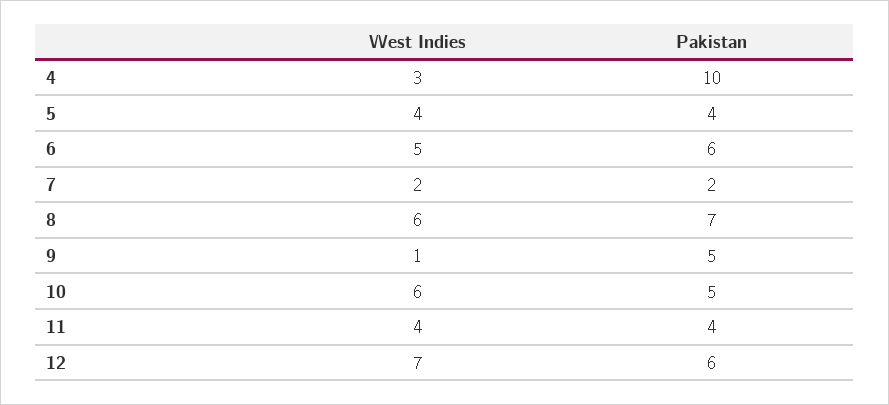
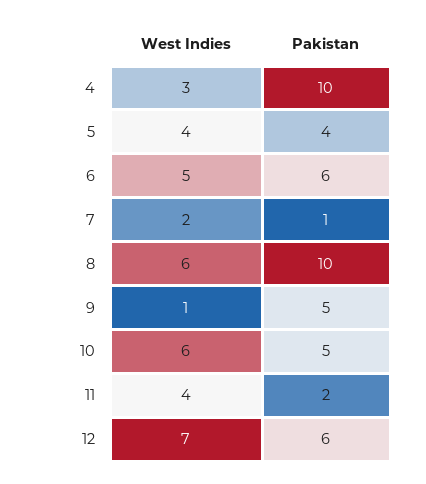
  {
    "West Indies": {
      "4": 3,
      "5": 4,
      "6": 5,
      "7": 2,
      "8": 6,
      "9": 1,
      "10": 6,
      "11": 4,
      "12": 7
    },
    "Pakistan": {
      "4": 10,
      "5": 4,
      "6": 6,
-     "7": 2,
+     "7": 1,
-     "8": 7,
+     "8": 10,
      "9": 5,
      "10": 5,
-     "11": 4,
+     "11": 2,
      "12": 6
    }
  }

